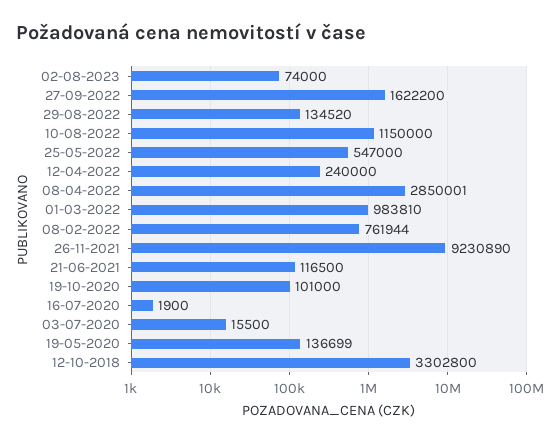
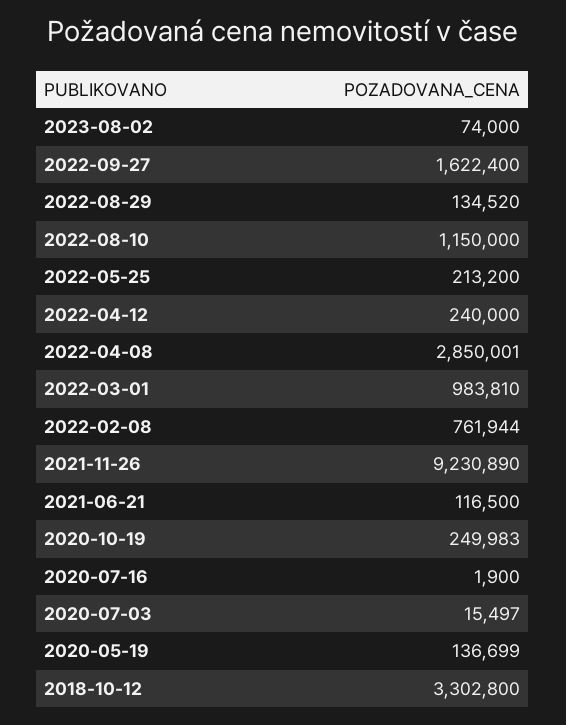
  {
    "02-08-2023": 74000,
-   "27-09-2022": 1622200,
+   "27-09-2022": 1622400,
    "29-08-2022": 134520,
    "10-08-2022": 1150000,
-   "25-05-2022": 547000,
+   "25-05-2022": 213200,
    "12-04-2022": 240000,
    "08-04-2022": 2850001,
    "01-03-2022": 983810,
    "08-02-2022": 761944,
    "26-11-2021": 9230890,
    "21-06-2021": 116500,
-   "19-10-2020": 101000,
+   "19-10-2020": 249983,
    "16-07-2020": 1900,
-   "03-07-2020": 15500,
+   "03-07-2020": 15497,
    "19-05-2020": 136699,
    "12-10-2018": 3302800
  }

